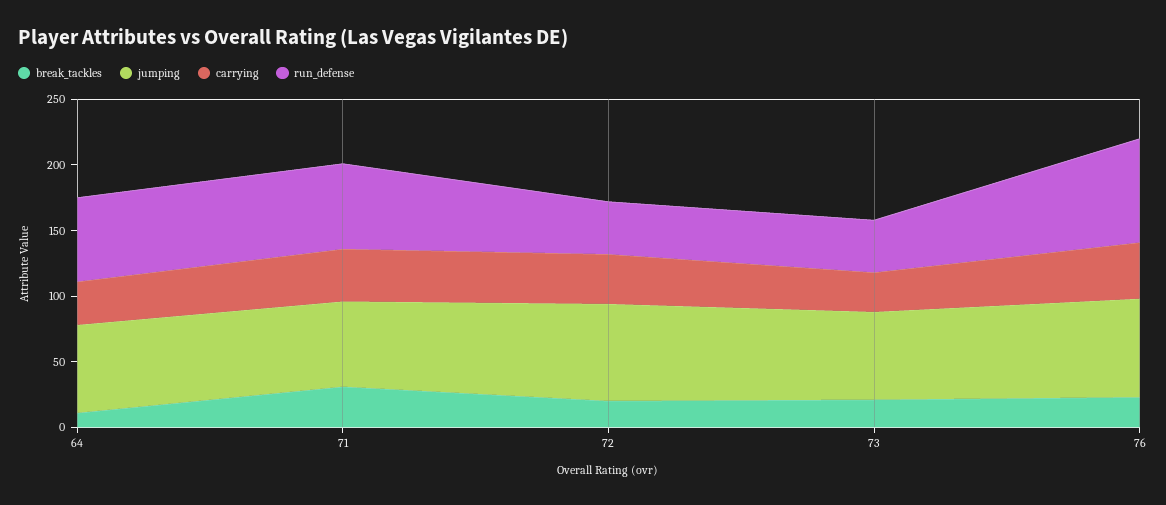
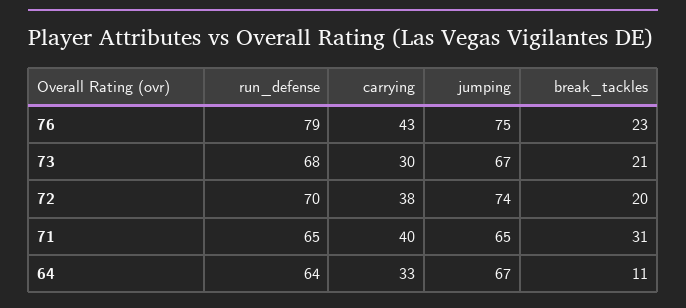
  {
    "break_tackles": {
      "64": 11,
      "71": 31,
      "72": 20,
      "73": 21,
      "76": 23
    },
    "jumping": {
      "64": 67,
      "71": 65,
      "72": 74,
      "73": 67,
      "76": 75
    },
    "carrying": {
      "64": 33,
      "71": 40,
      "72": 38,
      "73": 30,
      "76": 43
    },
    "run_defense": {
      "64": 64,
      "71": 65,
-     "72": 40,
+     "72": 70,
-     "73": 40,
+     "73": 68,
      "76": 79
    }
  }

